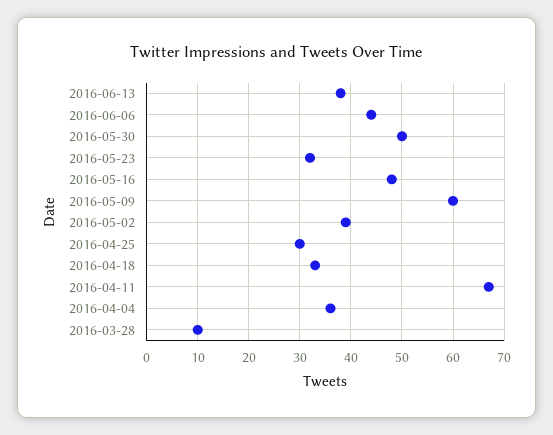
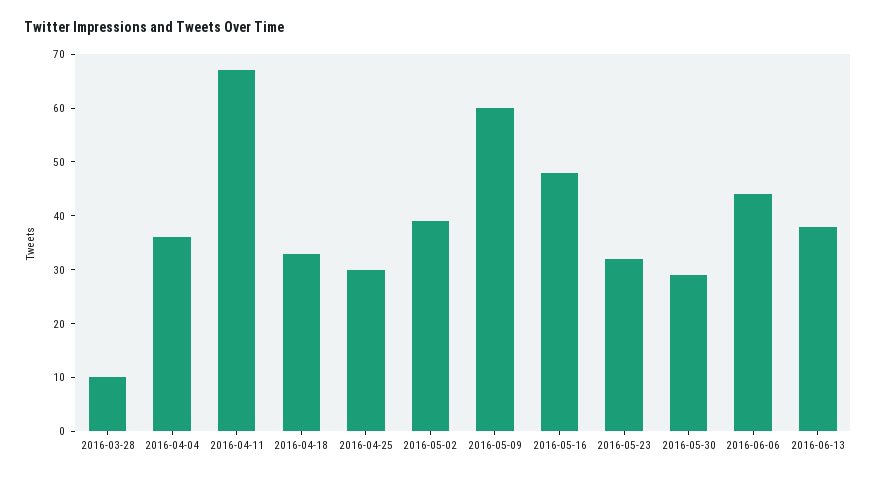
  {
    "2016-06-13": 40,
    "2016-06-06": 45,
-   "2016-05-30": 50,
+   "2016-05-30": 30,
    "2016-05-23": 30,
    "2016-05-16": 50,
    "2016-05-09": 60,
    "2016-05-02": 40,
    "2016-04-25": 30,
    "2016-04-18": 35,
    "2016-04-11": 65,
    "2016-04-04": 35,
    "2016-03-28": 10
  }

